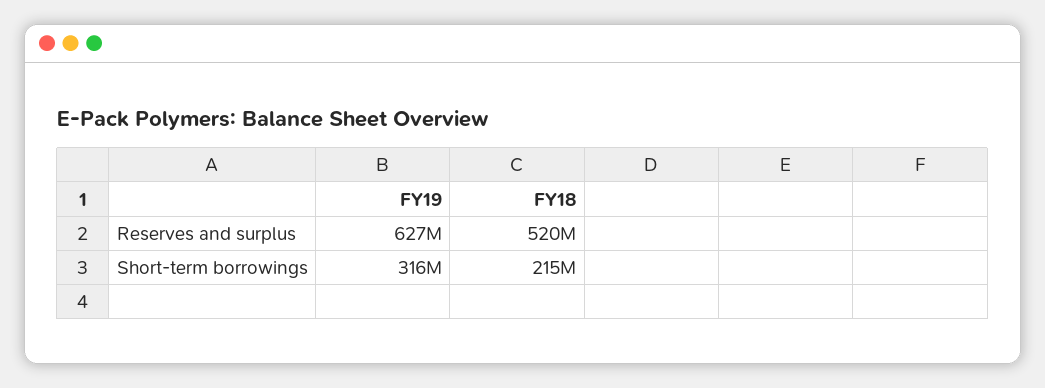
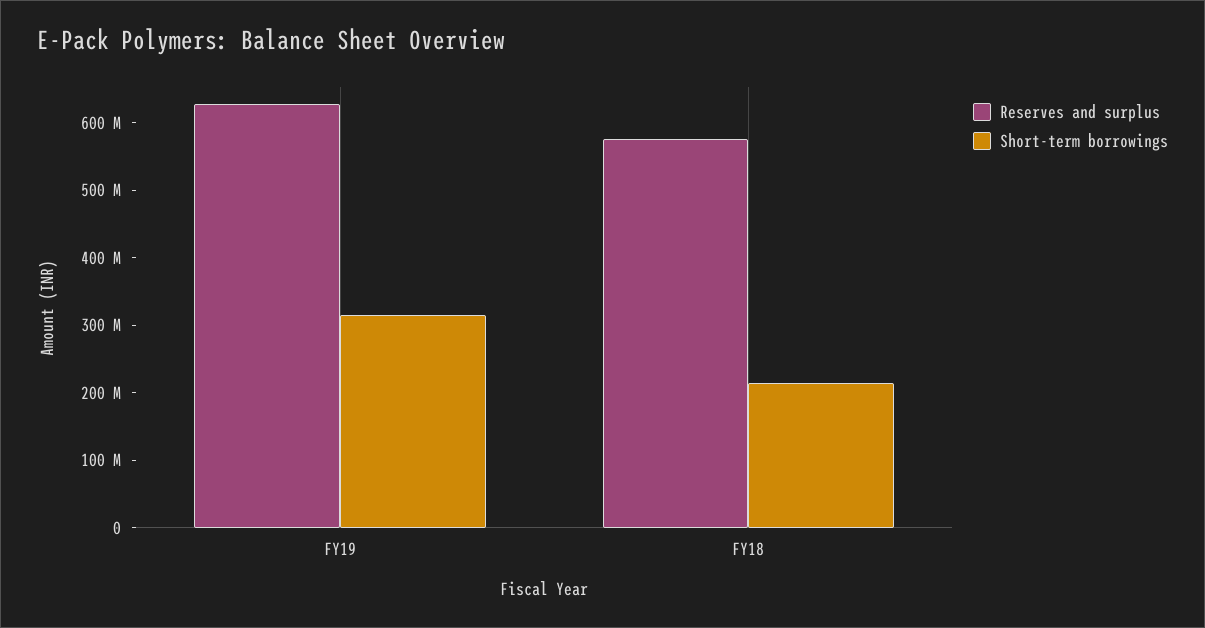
  {
    "Reserves and surplus": {
      "FY19": 627000000,
-     "FY18": 520000000
+     "FY18": 580000000
    },
    "Short-term borrowings": {
      "FY19": 316000000,
      "FY18": 215000000
    }
  }

